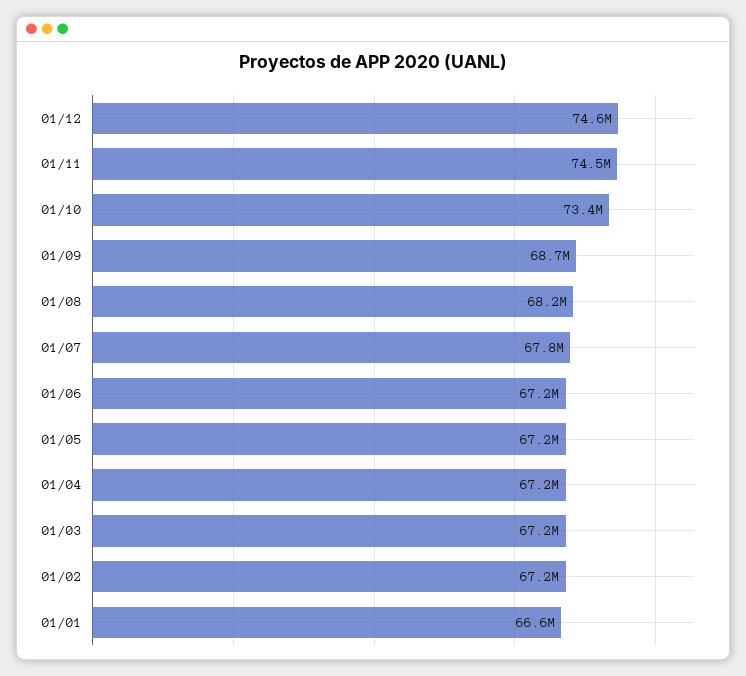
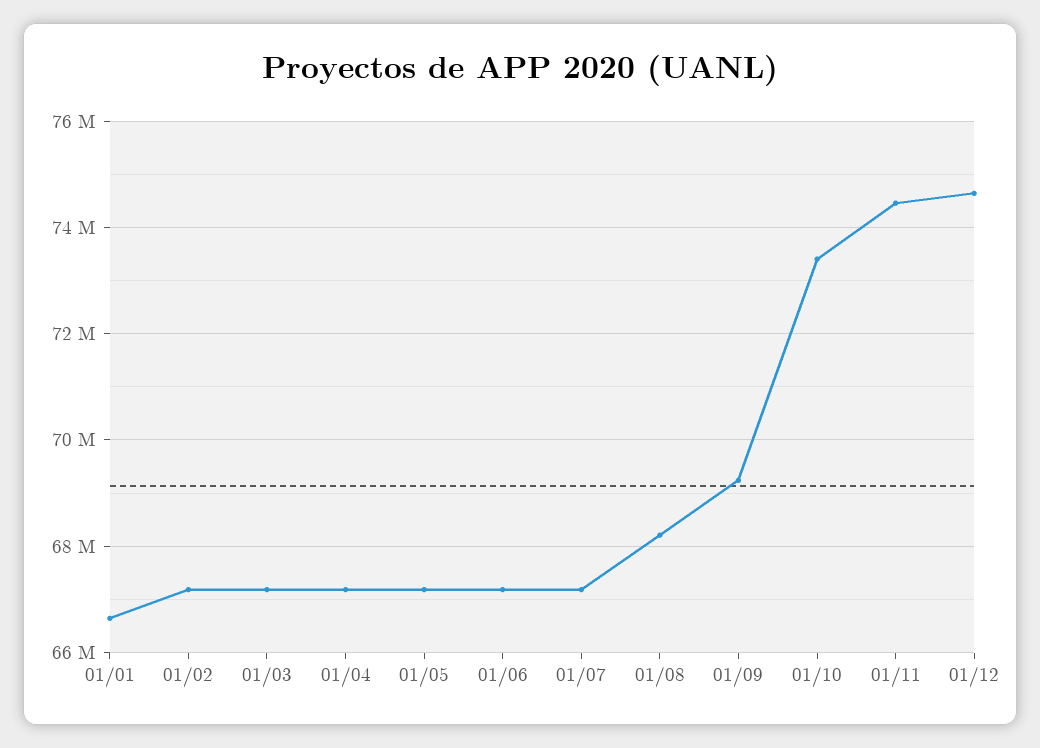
  {
    "01/12": 74600000,
    "01/11": 74500000,
    "01/10": 73400000,
-   "01/09": 68700000,
+   "01/09": 69200000,
    "01/08": 68200000,
-   "01/07": 67800000,
+   "01/07": 67200000,
    "01/06": 67200000,
    "01/05": 67200000,
    "01/04": 67200000,
    "01/03": 67200000,
    "01/02": 67200000,
    "01/01": 66600000
  }

